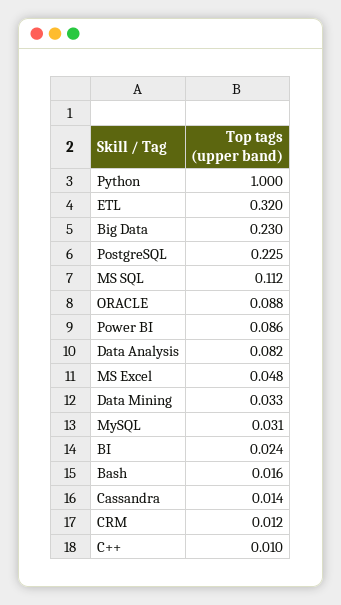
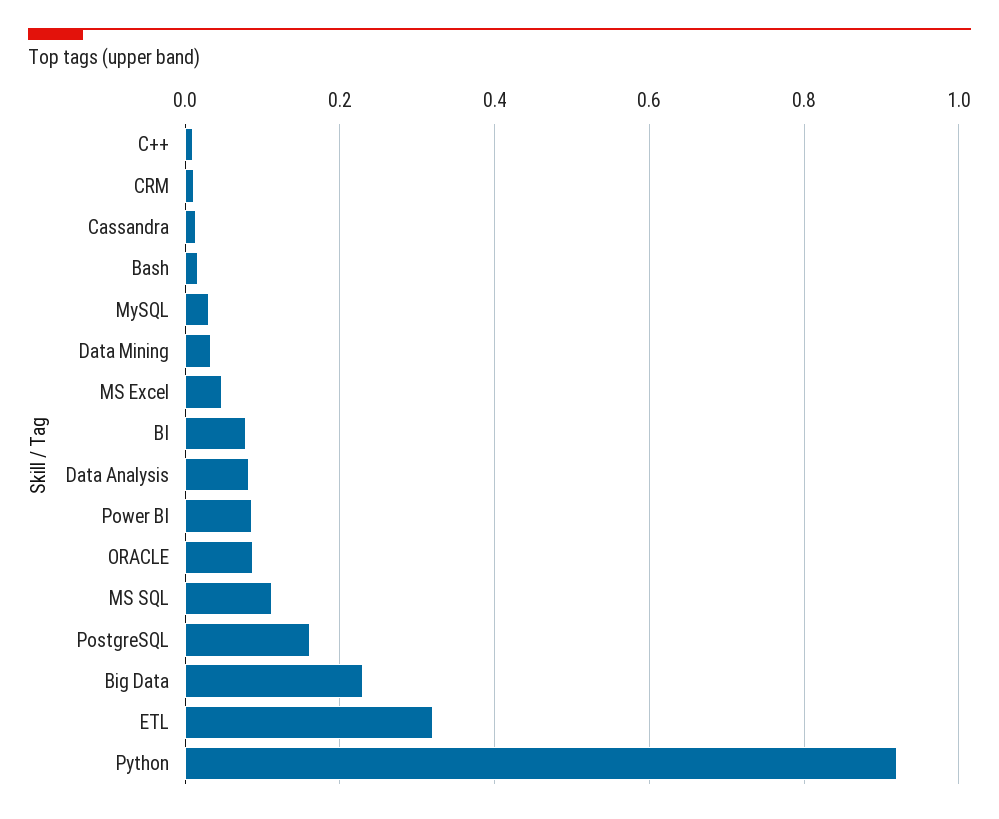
  {
-   "Python": 1,
+   "Python": 0.92,
    "ETL": 0.32,
    "Big Data": 0.23,
-   "PostgreSQL": 0.225,
+   "PostgreSQL": 0.16,
    "MS SQL": 0.112,
    "ORACLE": 0.088,
    "Power BI": 0.086,
    "Data Analysis": 0.082,
    "MS Excel": 0.048,
    "Data Mining": 0.033,
    "MySQL": 0.031,
-   "BI": 0.024,
+   "BI": 0.08,
    "Bash": 0.016,
    "Cassandra": 0.014,
    "CRM": 0.012,
    "C++": 0.01
  }

